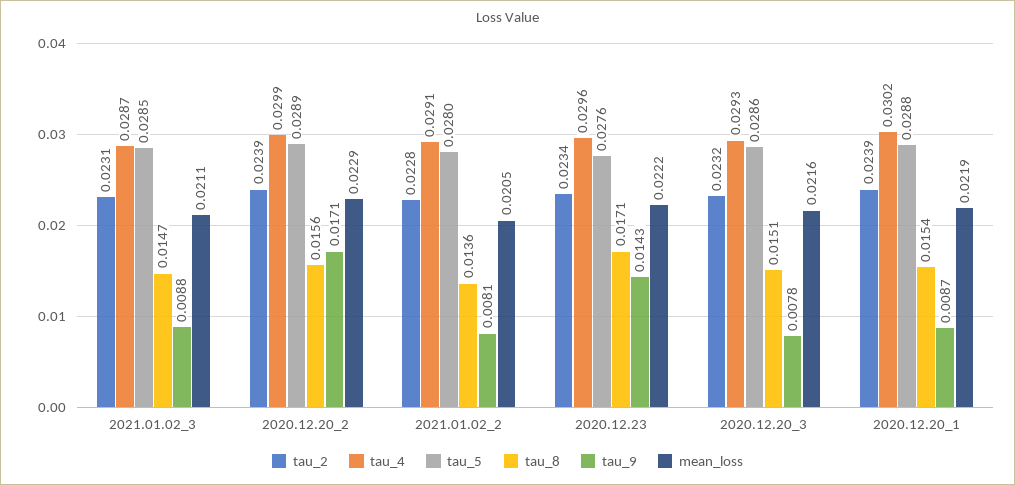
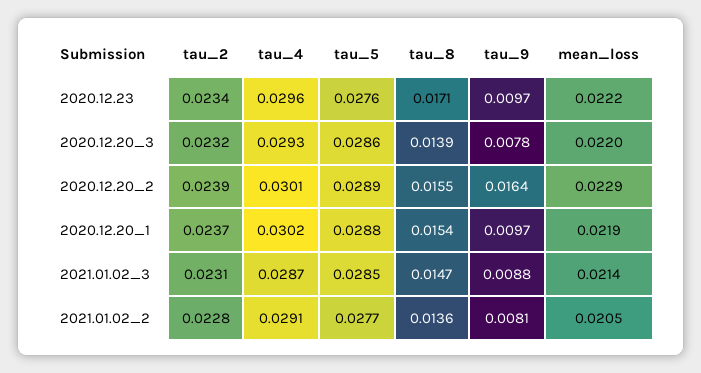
  {
    "tau_2": {
      "2021.01.02_3": 0.0231,
      "2020.12.20_2": 0.0239,
      "2021.01.02_2": 0.0228,
      "2020.12.23": 0.0234,
      "2020.12.20_3": 0.0232,
-     "2020.12.20_1": 0.0239
+     "2020.12.20_1": 0.0237
    },
    "tau_4": {
      "2021.01.02_3": 0.0287,
-     "2020.12.20_2": 0.0299,
+     "2020.12.20_2": 0.0301,
      "2021.01.02_2": 0.0291,
      "2020.12.23": 0.0296,
      "2020.12.20_3": 0.0293,
      "2020.12.20_1": 0.0302
    },
    "tau_5": {
      "2021.01.02_3": 0.0285,
      "2020.12.20_2": 0.0289,
-     "2021.01.02_2": 0.028,
+     "2021.01.02_2": 0.0277,
      "2020.12.23": 0.0276,
      "2020.12.20_3": 0.0286,
      "2020.12.20_1": 0.0288
    },
    "tau_8": {
      "2021.01.02_3": 0.0147,
-     "2020.12.20_2": 0.0156,
+     "2020.12.20_2": 0.0155,
      "2021.01.02_2": 0.0136,
      "2020.12.23": 0.0171,
-     "2020.12.20_3": 0.0151,
+     "2020.12.20_3": 0.0139,
      "2020.12.20_1": 0.0154
    },
    "tau_9": {
      "2021.01.02_3": 0.0088,
-     "2020.12.20_2": 0.0171,
+     "2020.12.20_2": 0.0164,
      "2021.01.02_2": 0.0081,
-     "2020.12.23": 0.0143,
+     "2020.12.23": 0.0097,
      "2020.12.20_3": 0.0078,
-     "2020.12.20_1": 0.0087
+     "2020.12.20_1": 0.0097
    },
    "mean_loss": {
-     "2021.01.02_3": 0.0211,
+     "2021.01.02_3": 0.0214,
      "2020.12.20_2": 0.0229,
      "2021.01.02_2": 0.0205,
      "2020.12.23": 0.0222,
-     "2020.12.20_3": 0.0216,
+     "2020.12.20_3": 0.022,
      "2020.12.20_1": 0.0219
    }
  }

